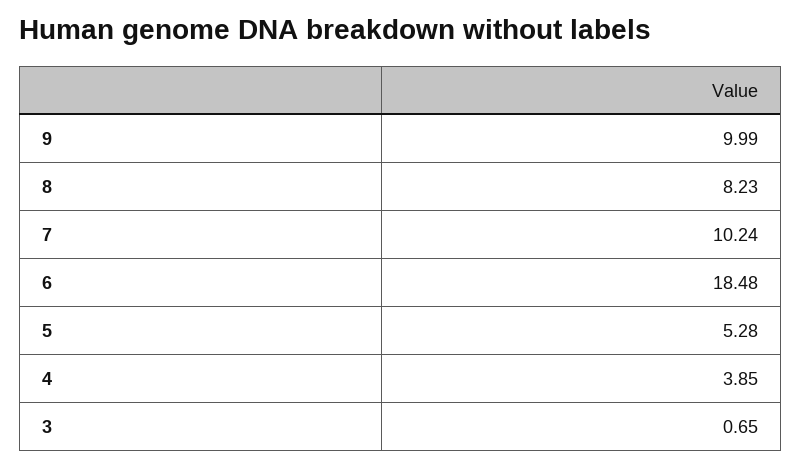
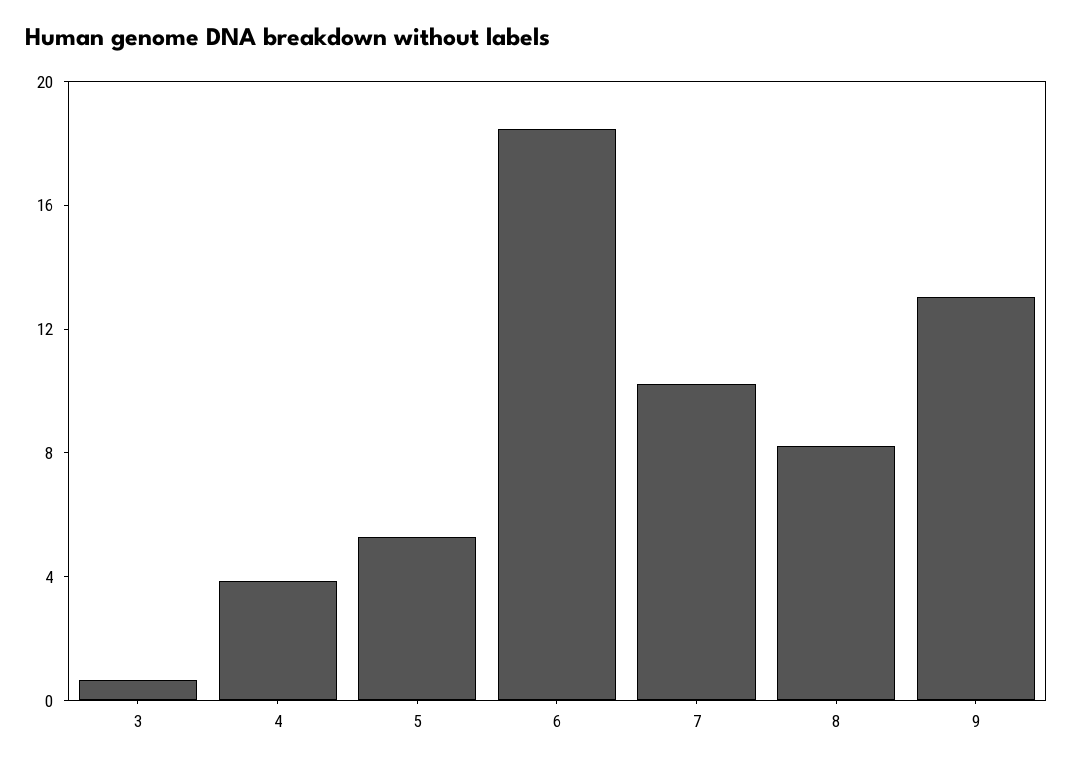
  {
-   "9": 9.99,
+   "9": 13,
    "8": 8.23,
    "7": 10.24,
    "6": 18.48,
    "5": 5.28,
    "4": 3.85,
    "3": 0.65
  }

